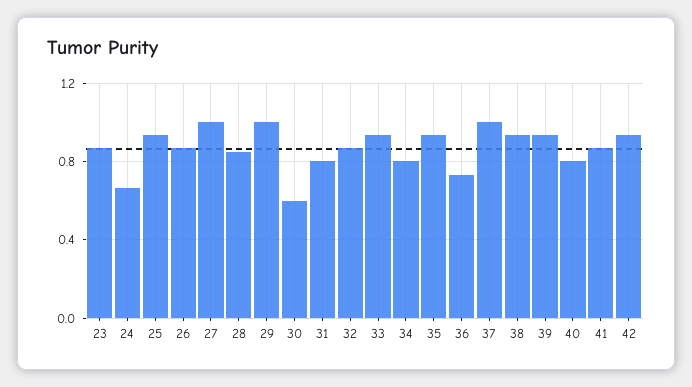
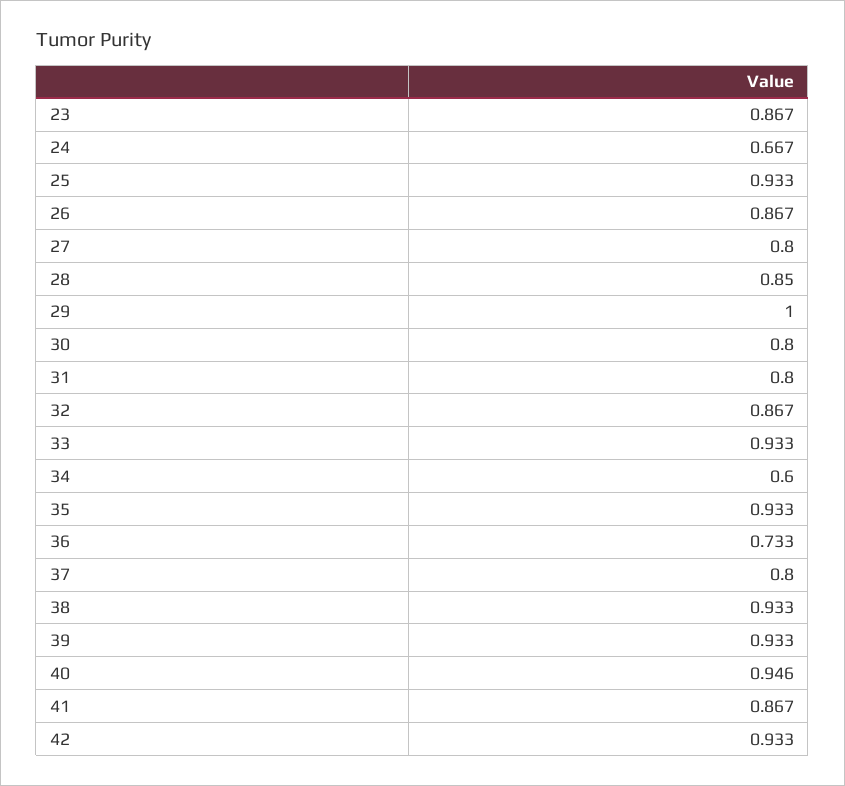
  {
    "23": 0.867,
    "24": 0.667,
    "25": 0.933,
    "26": 0.867,
-   "27": 1,
+   "27": 0.8,
    "28": 0.85,
    "29": 1,
-   "30": 0.6,
+   "30": 0.8,
    "31": 0.8,
    "32": 0.867,
    "33": 0.933,
-   "34": 0.8,
+   "34": 0.6,
    "35": 0.933,
    "36": 0.733,
-   "37": 1,
+   "37": 0.8,
    "38": 0.933,
    "39": 0.933,
-   "40": 0.8,
+   "40": 0.946,
    "41": 0.867,
    "42": 0.933
  }

